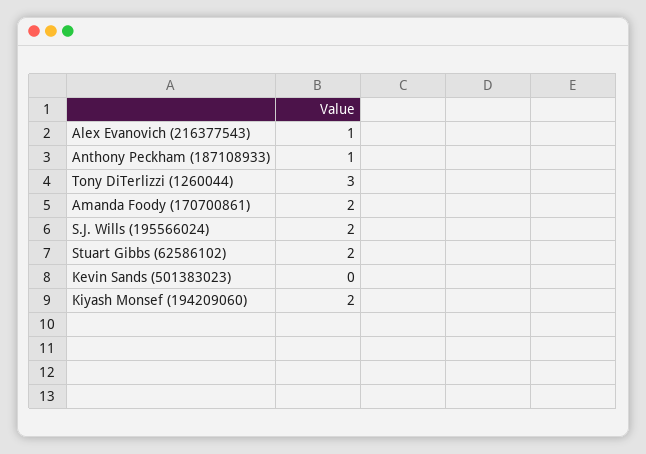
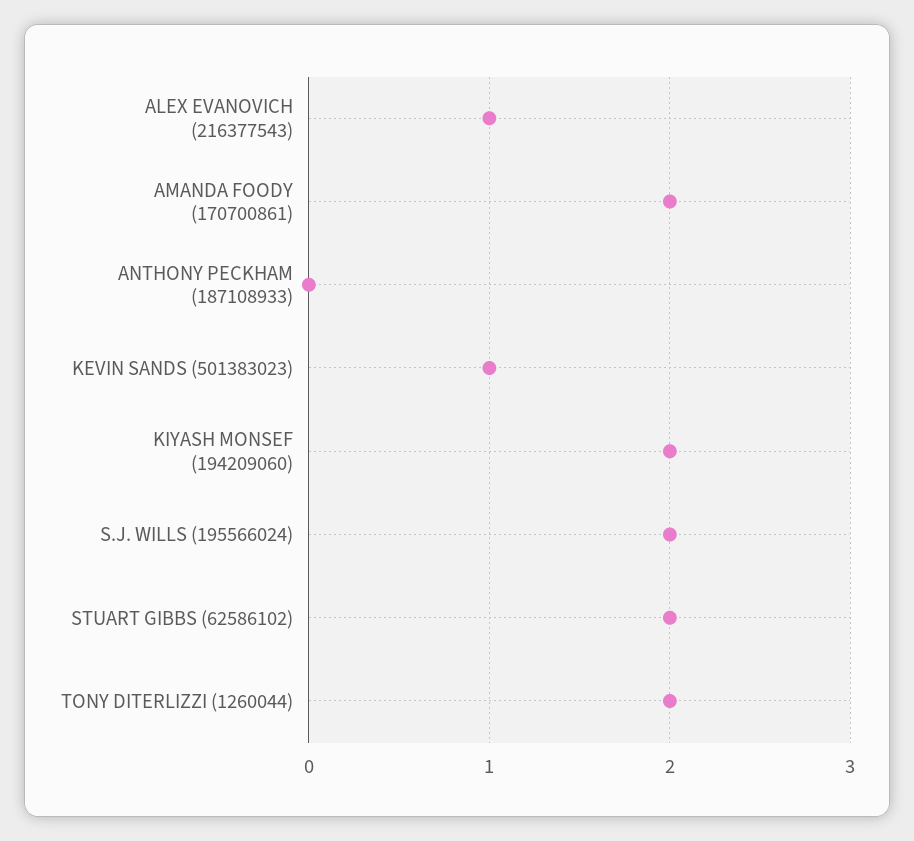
  {
    "Alex Evanovich (216377543)": 1,
-   "Anthony Peckham (187108933)": 1,
+   "Anthony Peckham (187108933)": 0,
-   "Tony DiTerlizzi (1260044)": 3,
+   "Tony DiTerlizzi (1260044)": 2,
    "Amanda Foody (170700861)": 2,
    "S.J. Wills (195566024)": 2,
    "Stuart Gibbs (62586102)": 2,
-   "Kevin Sands (501383023)": 0,
+   "Kevin Sands (501383023)": 1,
    "Kiyash Monsef (194209060)": 2
  }

